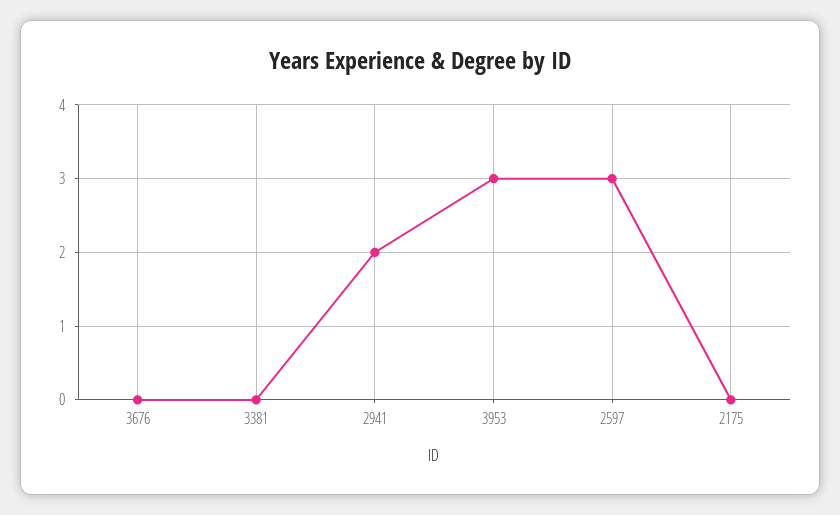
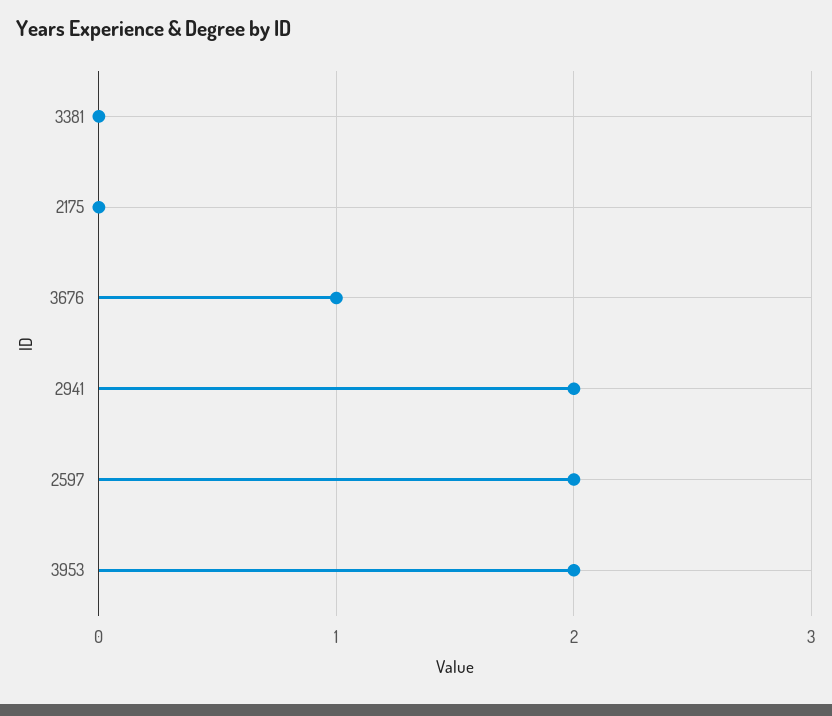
  {
-   "3676": 0,
+   "3676": 1,
    "3381": 0,
    "2941": 2,
-   "3953": 3,
+   "3953": 2,
-   "2597": 3,
+   "2597": 2,
    "2175": 0
  }

